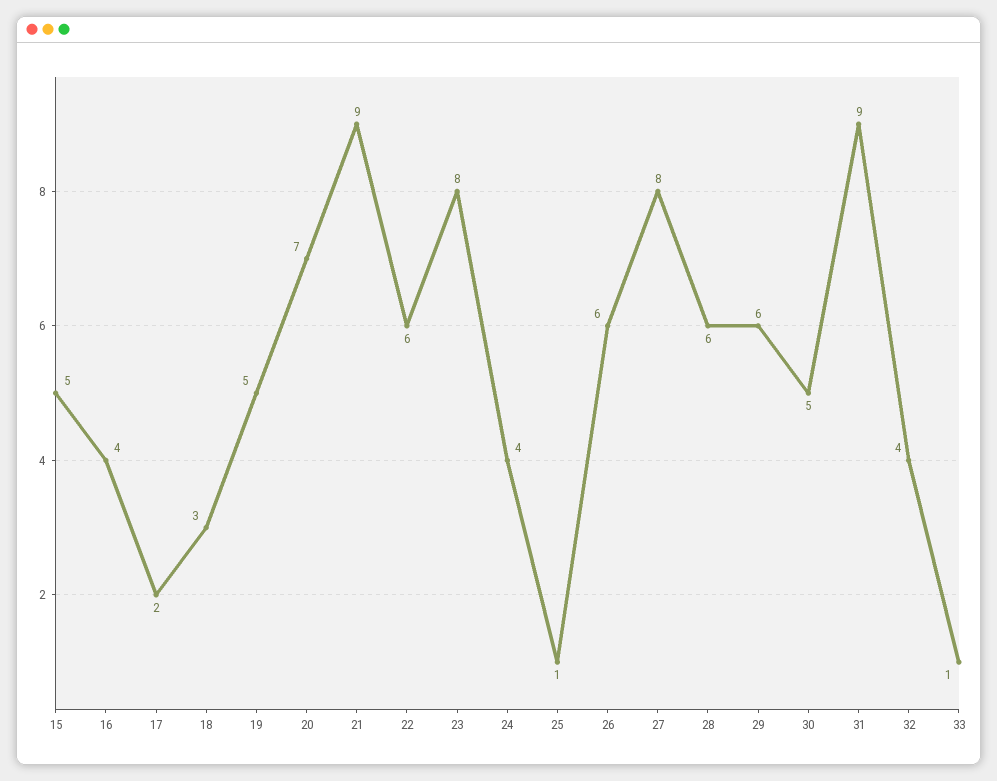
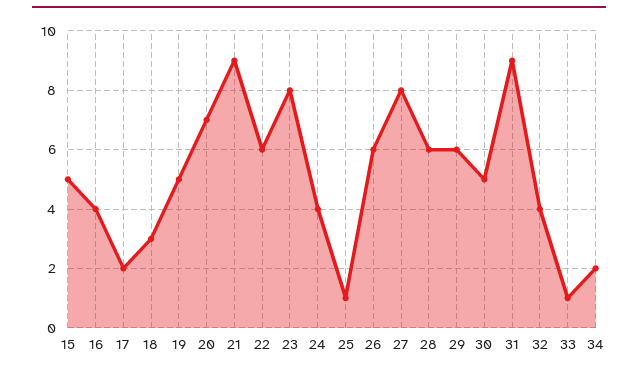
  {
    "15": 5,
    "16": 4,
    "17": 2,
    "18": 3,
    "19": 5,
    "20": 7,
    "21": 9,
    "22": 6,
    "23": 8,
    "24": 4,
    "25": 1,
    "26": 6,
    "27": 8,
    "28": 6,
    "29": 6,
    "30": 5,
    "31": 9,
    "32": 4,
-   "33": 1
+   "33": 1,
+   "34": 2
  }

